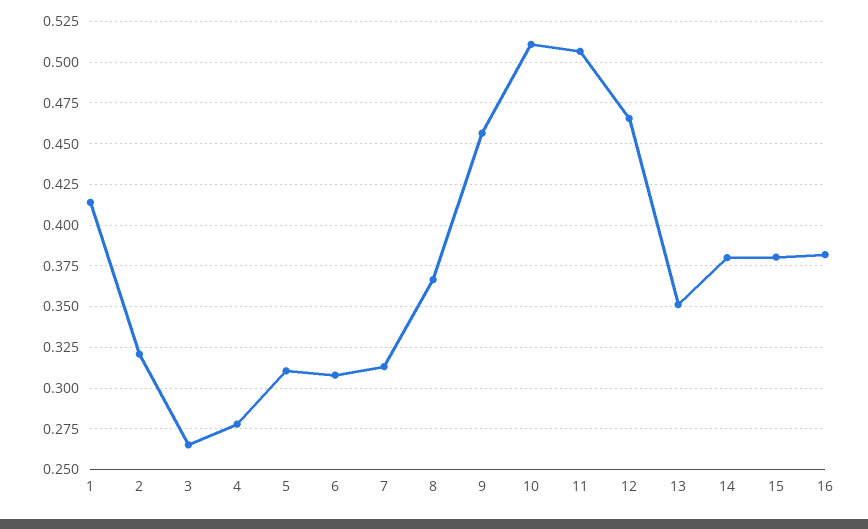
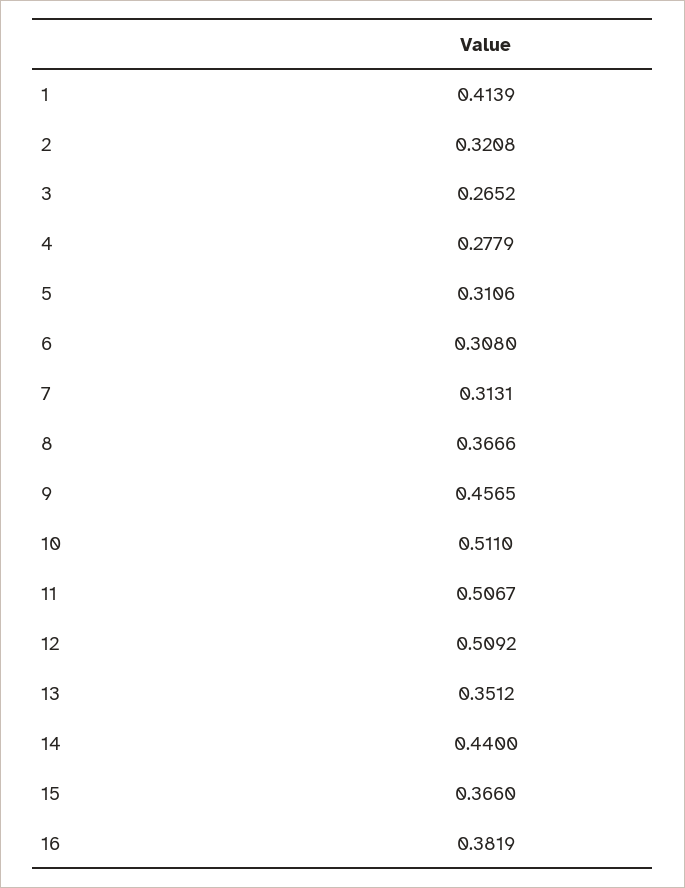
  {
    "1": 0.4139,
    "2": 0.3208,
    "3": 0.2652,
    "4": 0.2779,
    "5": 0.3106,
    "6": 0.308,
    "7": 0.3131,
    "8": 0.3666,
    "9": 0.4565,
    "10": 0.511,
    "11": 0.5067,
-   "12": 0.465,
+   "12": 0.5092,
    "13": 0.3512,
-   "14": 0.38,
+   "14": 0.44,
-   "15": 0.38,
+   "15": 0.366,
    "16": 0.3819
  }

